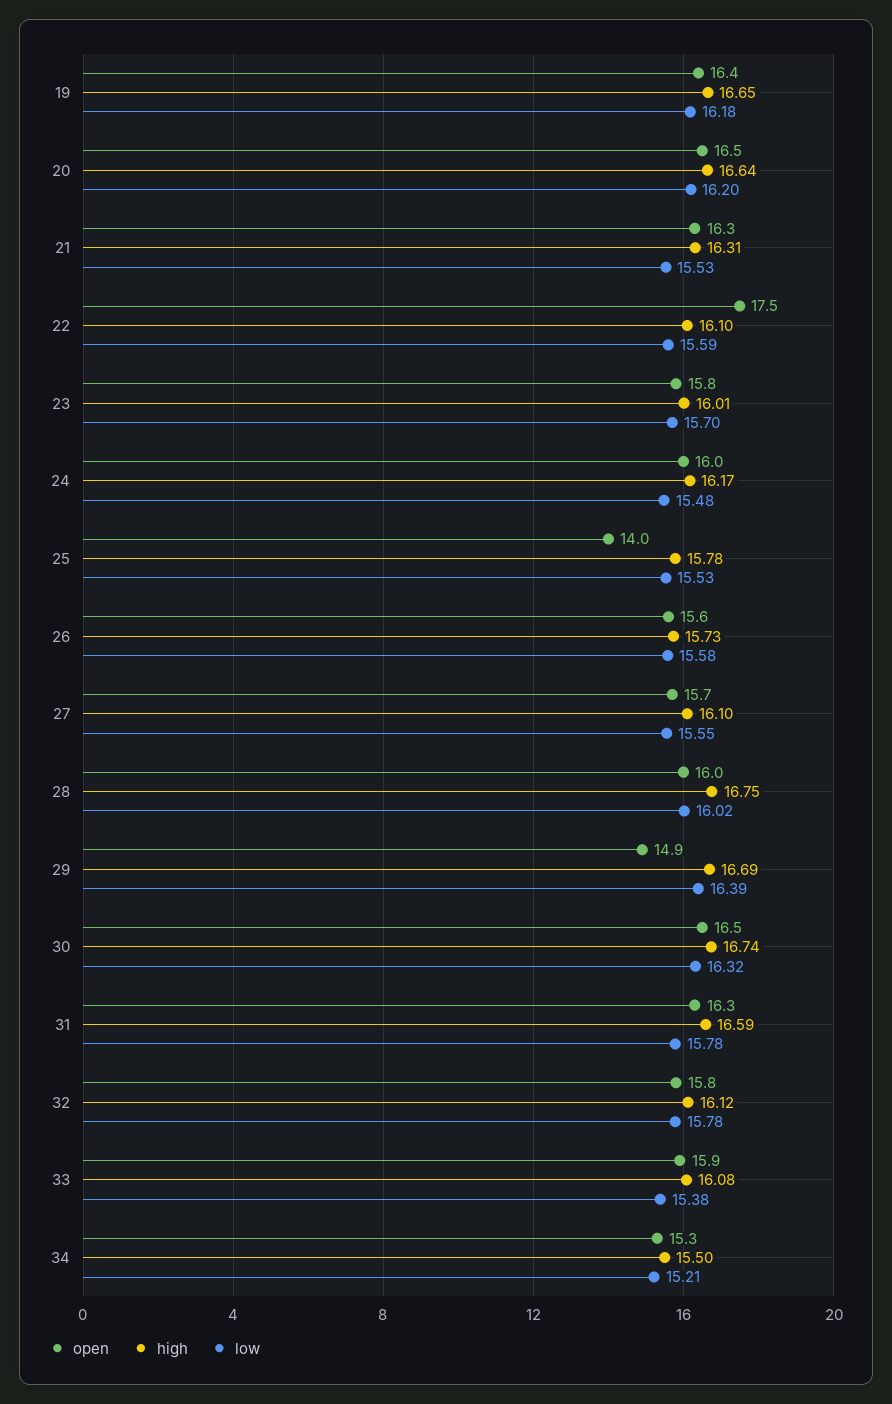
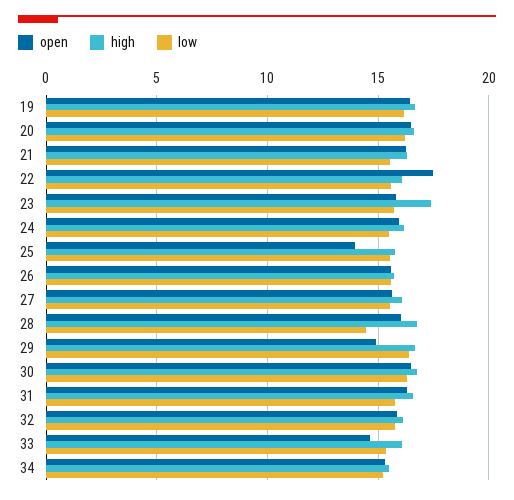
  {
    "open": {
      "19": 16.4,
      "20": 16.5,
      "21": 16.3,
      "22": 17.5,
      "23": 15.8,
      "24": 16,
      "25": 14,
      "26": 15.6,
      "27": 15.7,
      "28": 16,
      "29": 14.9,
      "30": 16.5,
      "31": 16.3,
      "32": 15.8,
-     "33": 15.9,
+     "33": 14.5,
      "34": 15.3
    },
    "high": {
      "19": 16.65,
      "20": 16.64,
      "21": 16.31,
      "22": 16.1,
-     "23": 16.01,
+     "23": 17.5,
      "24": 16.17,
      "25": 15.78,
      "26": 15.73,
      "27": 16.1,
      "28": 16.75,
      "29": 16.69,
      "30": 16.74,
      "31": 16.59,
      "32": 16.12,
      "33": 16.08,
      "34": 15.5
    },
    "low": {
      "19": 16.18,
      "20": 16.2,
      "21": 15.53,
      "22": 15.59,
      "23": 15.7,
      "24": 15.48,
      "25": 15.53,
      "26": 15.58,
      "27": 15.55,
-     "28": 16.02,
+     "28": 14.5,
      "29": 16.39,
      "30": 16.32,
      "31": 15.78,
      "32": 15.78,
      "33": 15.38,
      "34": 15.21
    }
  }

